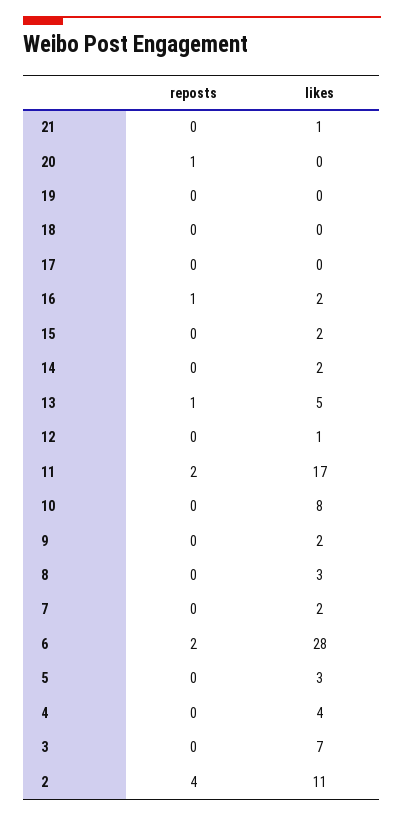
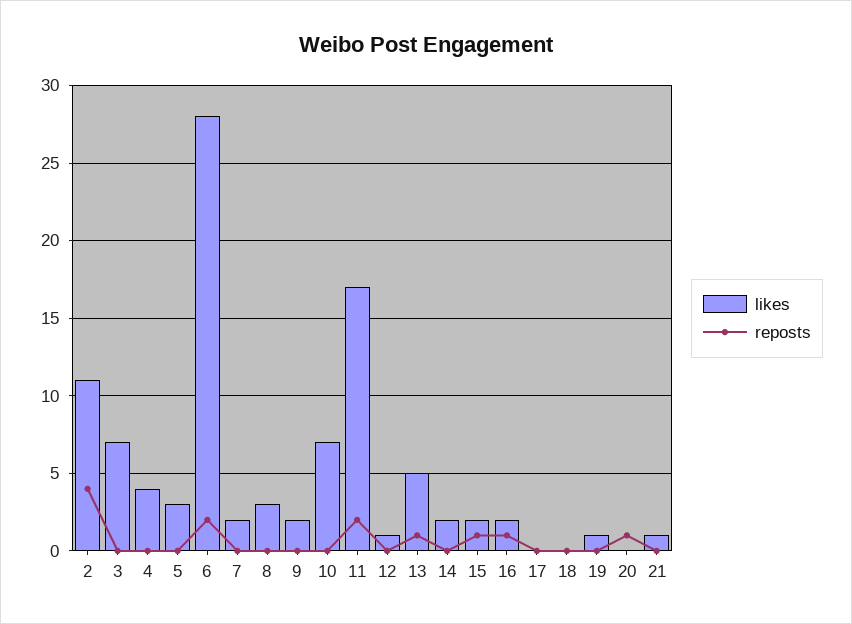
  {
    "reposts": {
      "21": 0,
      "20": 1,
      "19": 0,
      "18": 0,
      "17": 0,
      "16": 1,
-     "15": 0,
+     "15": 1,
      "14": 0,
      "13": 1,
      "12": 0,
      "11": 2,
      "10": 0,
      "9": 0,
      "8": 0,
      "7": 0,
      "6": 2,
      "5": 0,
      "4": 0,
      "3": 0,
      "2": 4
    },
    "likes": {
      "21": 1,
      "20": 0,
-     "19": 0,
+     "19": 1,
      "18": 0,
      "17": 0,
      "16": 2,
      "15": 2,
      "14": 2,
      "13": 5,
      "12": 1,
      "11": 17,
-     "10": 8,
+     "10": 7,
      "9": 2,
      "8": 3,
      "7": 2,
      "6": 28,
      "5": 3,
      "4": 4,
      "3": 7,
      "2": 11
    }
  }

